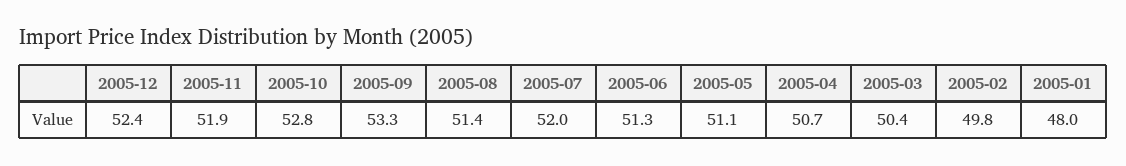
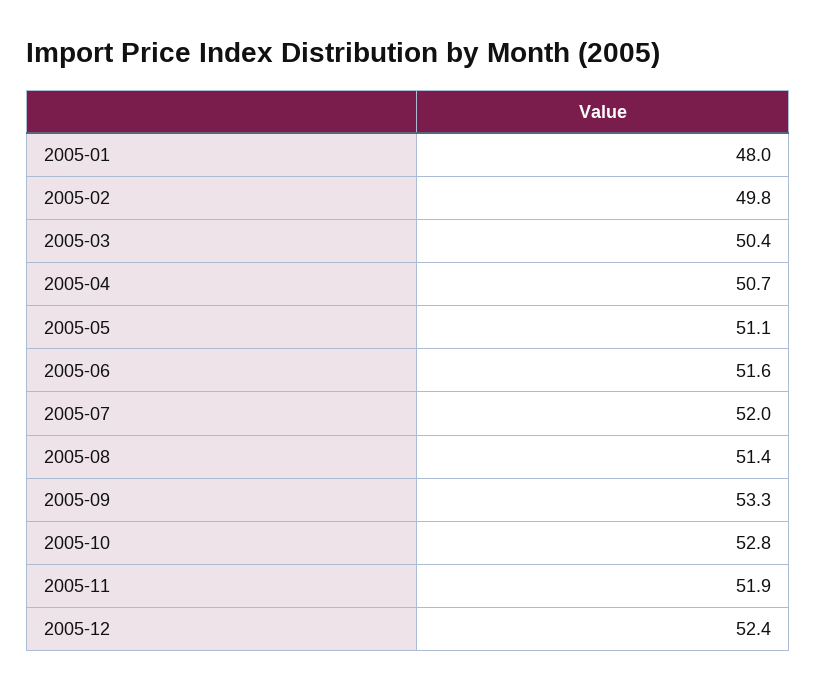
  {
    "2005-12": 52.4,
    "2005-11": 51.9,
    "2005-10": 52.8,
    "2005-09": 53.3,
    "2005-08": 51.4,
    "2005-07": 52,
-   "2005-06": 51.3,
+   "2005-06": 51.6,
    "2005-05": 51.1,
    "2005-04": 50.7,
    "2005-03": 50.4,
    "2005-02": 49.8,
    "2005-01": 48
  }

